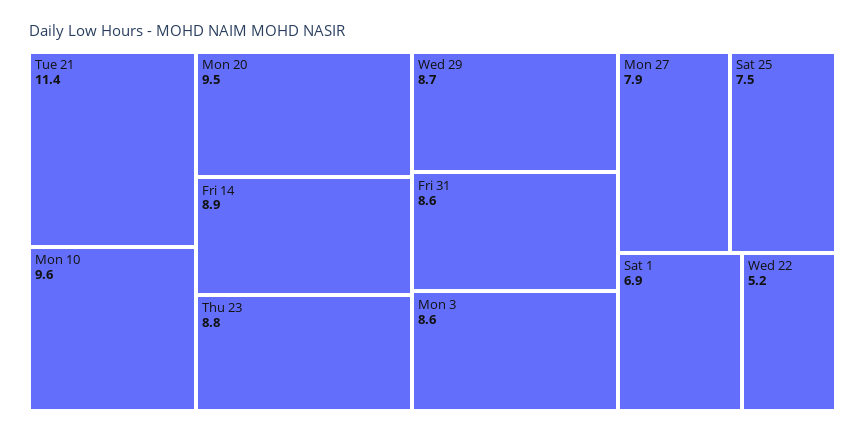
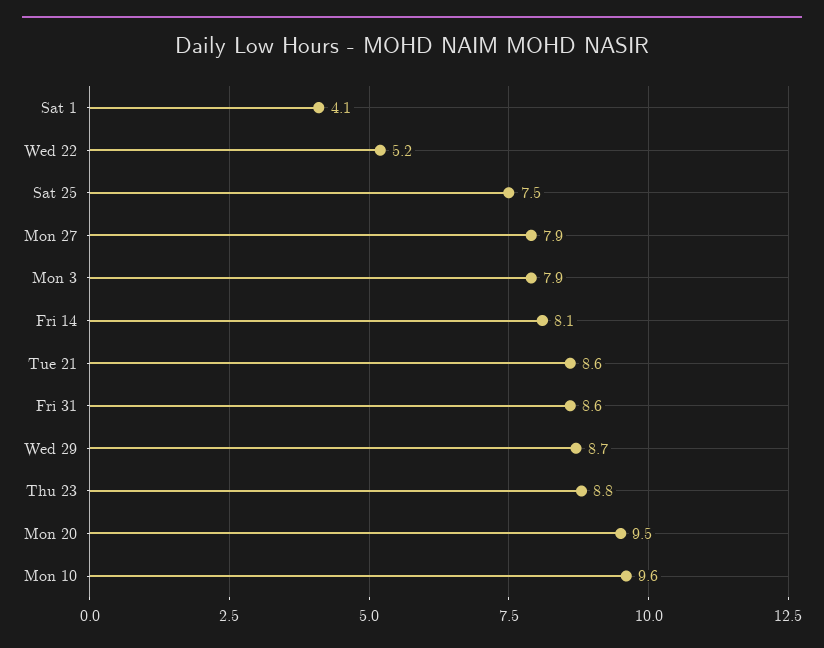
  {
-   "Tue 21": 11.4,
+   "Tue 21": 8.6,
    "Mon 10": 9.6,
    "Mon 20": 9.5,
-   "Fri 14": 8.9,
+   "Fri 14": 8.1,
    "Thu 23": 8.8,
    "Wed 29": 8.7,
    "Fri 31": 8.6,
-   "Mon 3": 8.6,
+   "Mon 3": 7.9,
    "Mon 27": 7.9,
    "Sat 25": 7.5,
-   "Sat 1": 6.9,
+   "Sat 1": 4.1,
    "Wed 22": 5.2
  }

